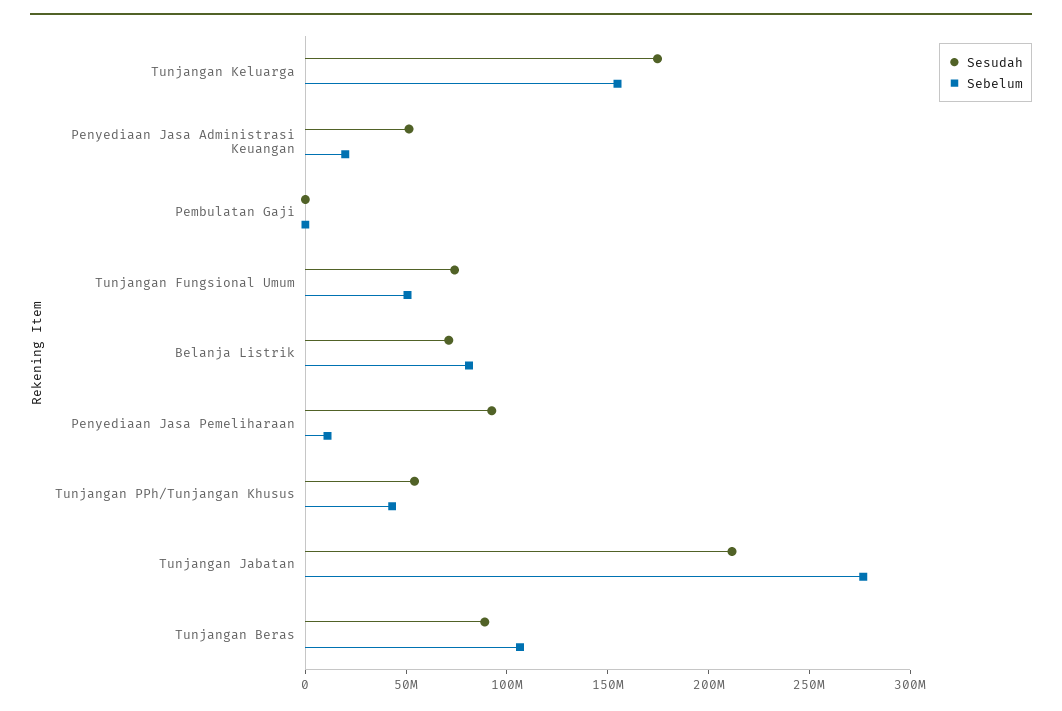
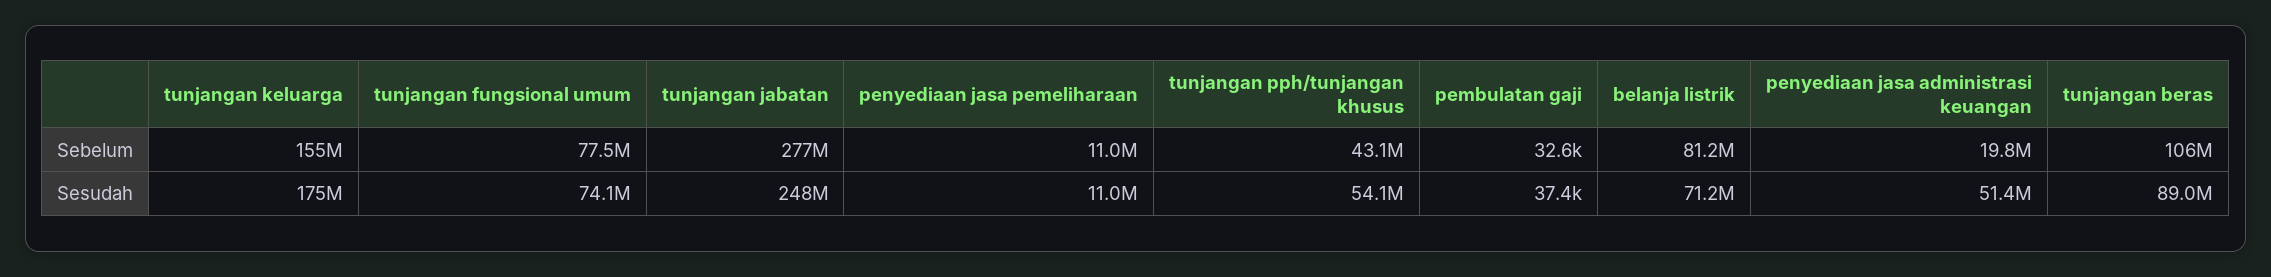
  {
    "Sesudah": {
      "Tunjangan Keluarga": 175000000,
      "Penyediaan Jasa Administrasi Keuangan": 51400000,
      "Pembulatan Gaji": 37400,
      "Tunjangan Fungsional Umum": 74100000,
      "Belanja Listrik": 71200000,
-     "Penyediaan Jasa Pemeliharaan": 90000000,
+     "Penyediaan Jasa Pemeliharaan": 11000000,
      "Tunjangan PPh/Tunjangan Khusus": 54100000,
-     "Tunjangan Jabatan": 210000000,
+     "Tunjangan Jabatan": 248000000,
      "Tunjangan Beras": 89000000
    },
    "Sebelum": {
      "Tunjangan Keluarga": 155000000,
      "Penyediaan Jasa Administrasi Keuangan": 19800000,
      "Pembulatan Gaji": 32600,
-     "Tunjangan Fungsional Umum": 50000000,
+     "Tunjangan Fungsional Umum": 77500000,
      "Belanja Listrik": 81200000,
      "Penyediaan Jasa Pemeliharaan": 11000000,
      "Tunjangan PPh/Tunjangan Khusus": 43100000,
      "Tunjangan Jabatan": 277000000,
      "Tunjangan Beras": 106000000
    }
  }

